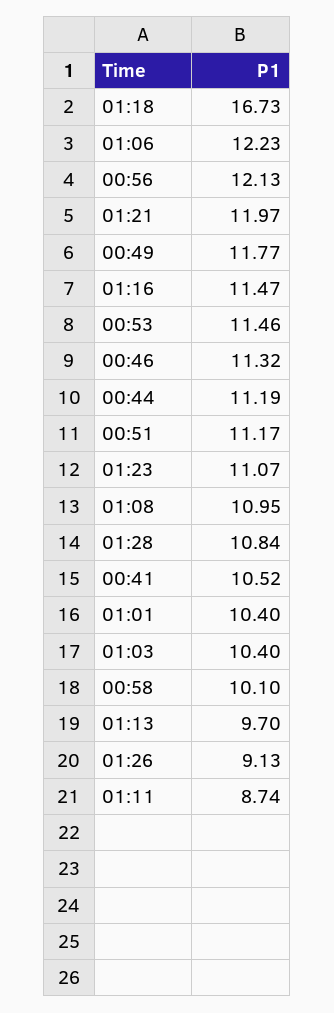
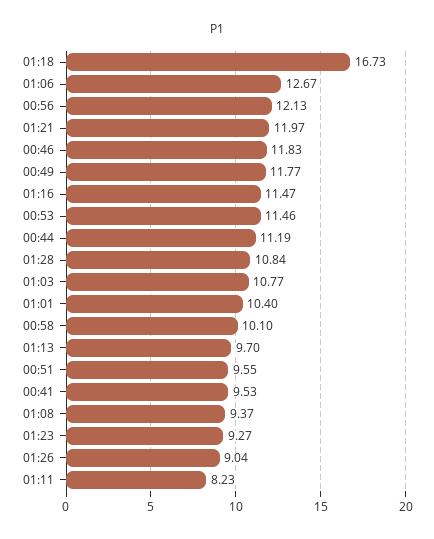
  {
    "01:18": 16.73,
-   "01:06": 12.23,
+   "01:06": 12.67,
    "00:56": 12.13,
    "01:21": 11.97,
    "00:49": 11.77,
    "01:16": 11.47,
    "00:53": 11.46,
-   "00:46": 11.32,
+   "00:46": 11.83,
    "00:44": 11.19,
-   "00:51": 11.17,
+   "00:51": 9.55,
-   "01:23": 11.07,
+   "01:23": 9.27,
-   "01:08": 10.95,
+   "01:08": 9.37,
    "01:28": 10.84,
-   "00:41": 10.52,
+   "00:41": 9.53,
    "01:01": 10.4,
-   "01:03": 10.4,
+   "01:03": 10.77,
    "00:58": 10.1,
    "01:13": 9.7,
-   "01:26": 9.13,
+   "01:26": 9.04,
-   "01:11": 8.74
+   "01:11": 8.23
  }

